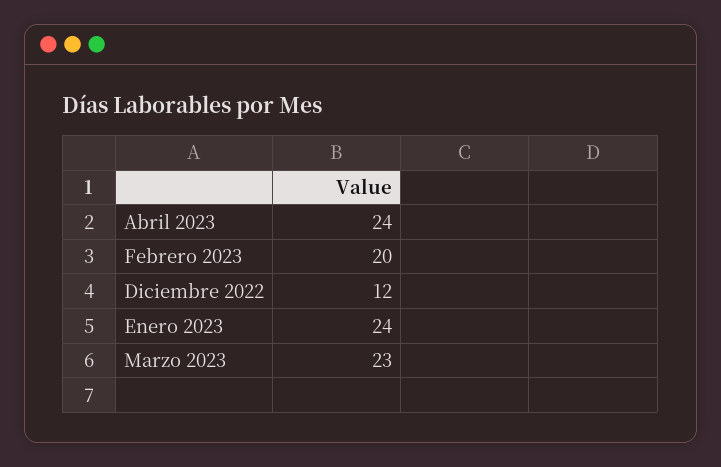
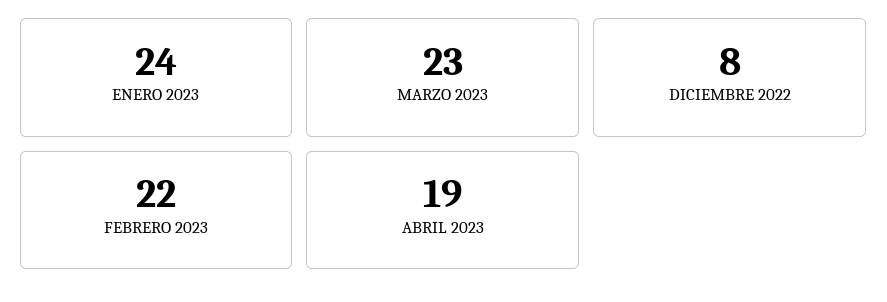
  {
-   "Abril 2023": 24,
+   "Abril 2023": 19,
-   "Febrero 2023": 20,
+   "Febrero 2023": 22,
-   "Diciembre 2022": 12,
+   "Diciembre 2022": 8,
    "Enero 2023": 24,
    "Marzo 2023": 23
  }

